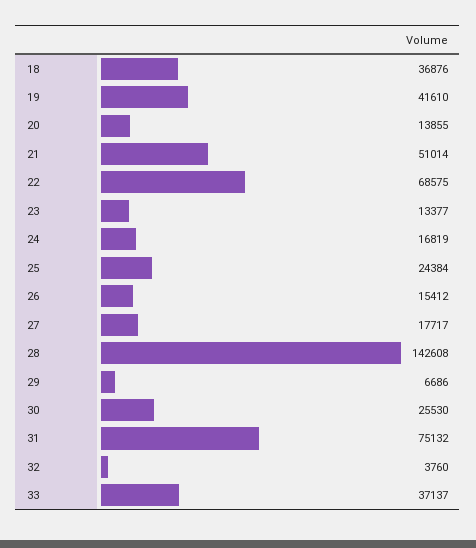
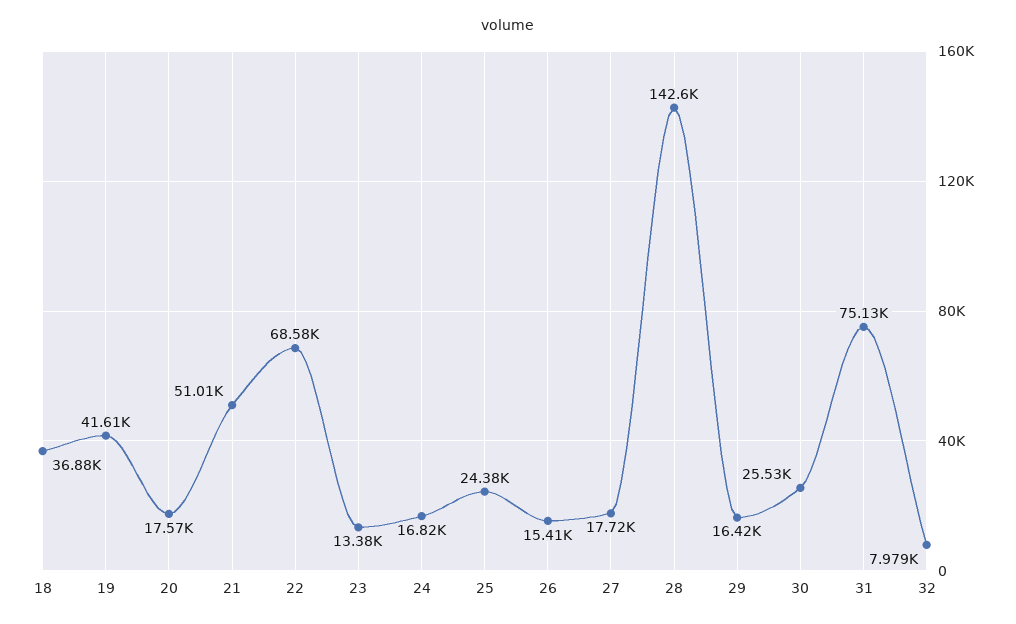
  {
    "18": 36876,
    "19": 41610,
-   "20": 13855,
+   "20": 17570,
    "21": 51014,
    "22": 68575,
    "23": 13377,
    "24": 16819,
    "25": 24384,
    "26": 15412,
    "27": 17717,
    "28": 142608,
-   "29": 6686,
+   "29": 16420,
    "30": 25530,
    "31": 75132,
-   "32": 3760,
+   "32": 7979
-   "33": 37137
  }

